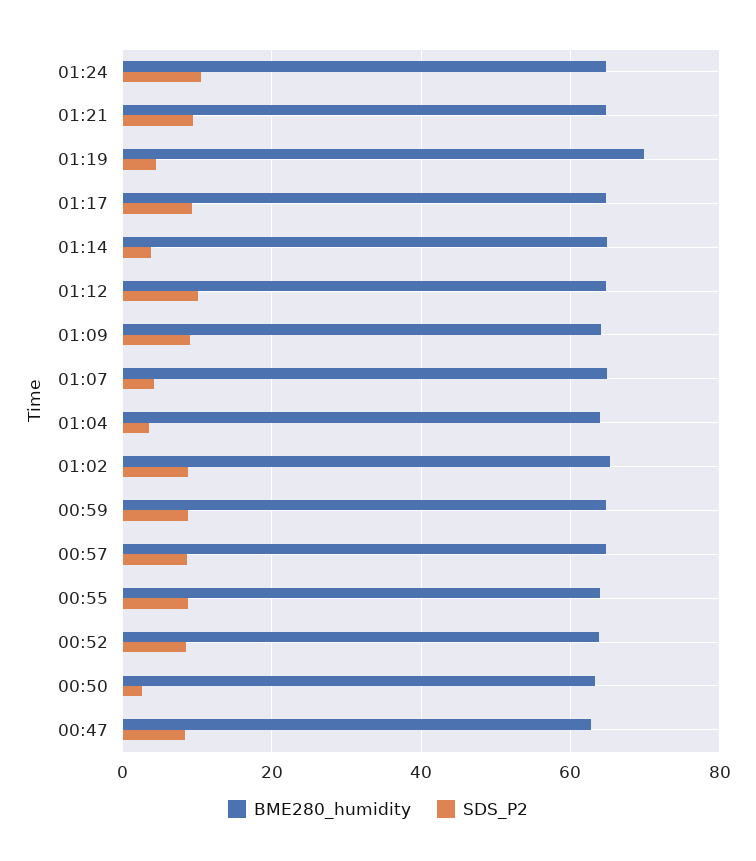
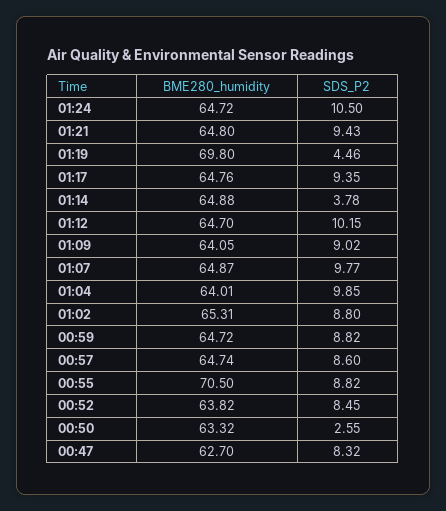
  {
    "BME280_humidity": {
      "01:24": 64.72,
      "01:21": 64.8,
      "01:19": 69.8,
      "01:17": 64.76,
      "01:14": 64.88,
      "01:12": 64.7,
      "01:09": 64.05,
      "01:07": 64.87,
      "01:04": 64.01,
      "01:02": 65.31,
      "00:59": 64.72,
      "00:57": 64.74,
-     "00:55": 64,
+     "00:55": 70.5,
      "00:52": 63.82,
      "00:50": 63.32,
      "00:47": 62.7
    },
    "SDS_P2": {
      "01:24": 10.5,
      "01:21": 9.43,
      "01:19": 4.46,
      "01:17": 9.35,
      "01:14": 3.78,
      "01:12": 10.15,
      "01:09": 9.02,
-     "01:07": 4,
+     "01:07": 9.77,
-     "01:04": 4,
+     "01:04": 9.85,
      "01:02": 8.8,
      "00:59": 8.82,
      "00:57": 8.6,
      "00:55": 8.82,
      "00:52": 8.45,
      "00:50": 2.55,
      "00:47": 8.32
    }
  }

